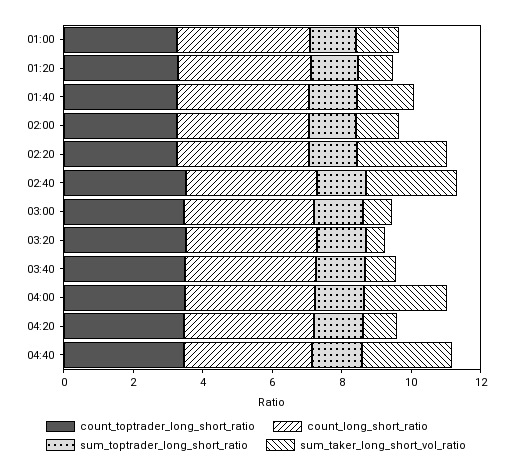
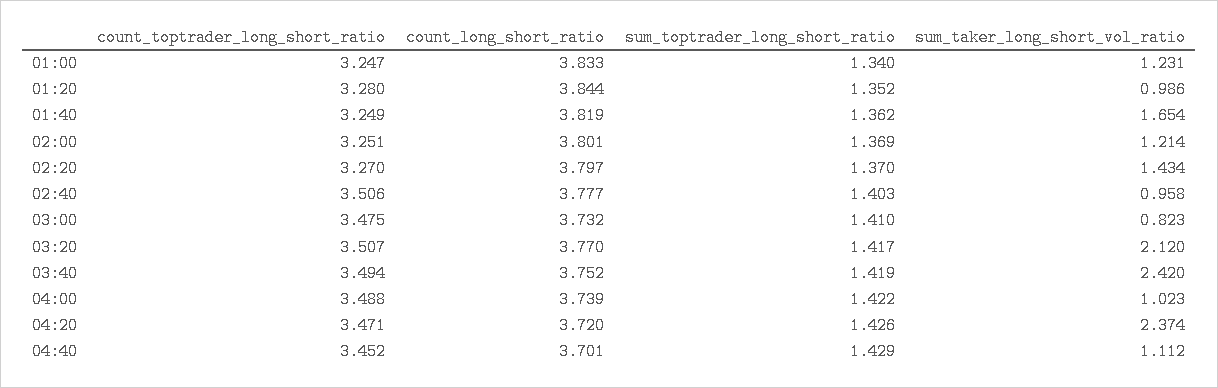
  {
    "count_toptrader_long_short_ratio": {
      "01:00": 3.247,
      "01:20": 3.28,
      "01:40": 3.249,
      "02:00": 3.251,
      "02:20": 3.27,
      "02:40": 3.506,
      "03:00": 3.475,
      "03:20": 3.507,
      "03:40": 3.494,
      "04:00": 3.488,
      "04:20": 3.471,
      "04:40": 3.452
    },
    "count_long_short_ratio": {
      "01:00": 3.833,
      "01:20": 3.844,
      "01:40": 3.819,
      "02:00": 3.801,
      "02:20": 3.797,
      "02:40": 3.777,
      "03:00": 3.732,
      "03:20": 3.77,
      "03:40": 3.752,
      "04:00": 3.739,
      "04:20": 3.72,
      "04:40": 3.701
    },
    "sum_toptrader_long_short_ratio": {
      "01:00": 1.34,
      "01:20": 1.352,
      "01:40": 1.362,
      "02:00": 1.369,
      "02:20": 1.37,
      "02:40": 1.403,
      "03:00": 1.41,
      "03:20": 1.417,
      "03:40": 1.419,
      "04:00": 1.422,
      "04:20": 1.426,
      "04:40": 1.429
    },
    "sum_taker_long_short_vol_ratio": {
      "01:00": 1.231,
      "01:20": 0.986,
      "01:40": 1.654,
      "02:00": 1.214,
-     "02:20": 2.5,
+     "02:20": 1.434,
-     "02:40": 2.5,
+     "02:40": 0.958,
      "03:00": 0.823,
-     "03:20": 0.5,
+     "03:20": 2.12,
-     "03:40": 1,
+     "03:40": 2.42,
-     "04:00": 2.5,
+     "04:00": 1.023,
-     "04:20": 1,
+     "04:20": 2.374,
-     "04:40": 2.5
+     "04:40": 1.112
    }
  }

